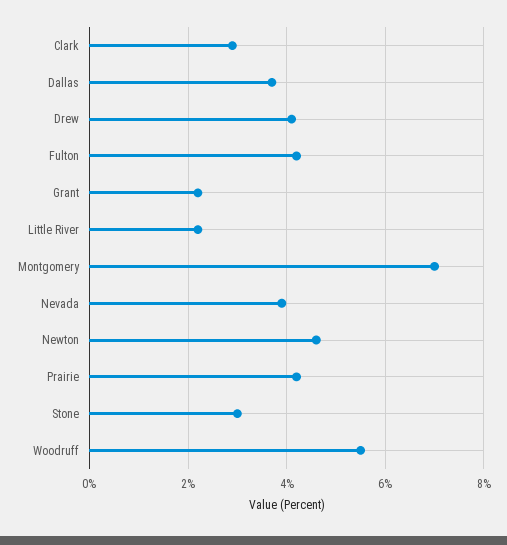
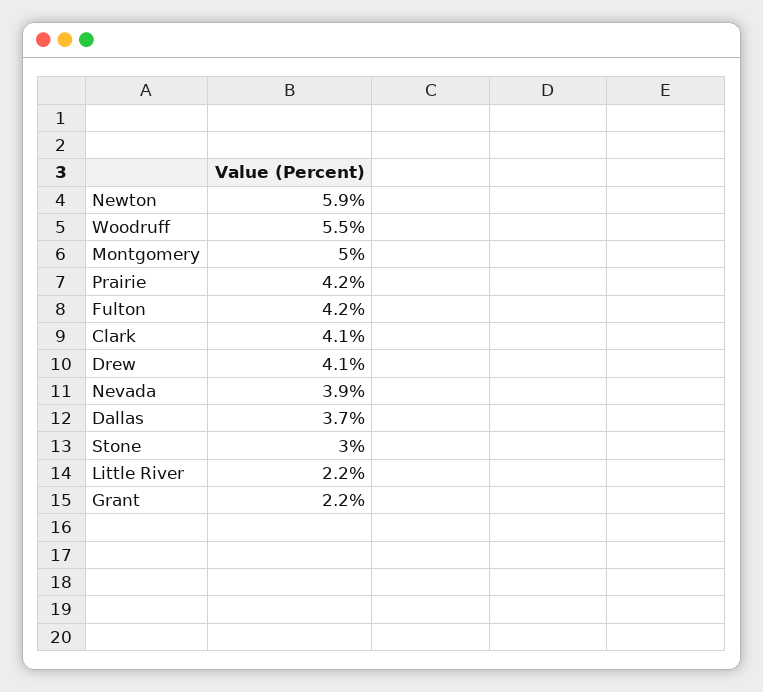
  {
-   "Clark": 3,
+   "Clark": 4.1,
    "Dallas": 3.7,
    "Drew": 4.1,
    "Fulton": 4.2,
    "Grant": 2.2,
    "Little River": 2.2,
-   "Montgomery": 7,
+   "Montgomery": 5,
    "Nevada": 3.9,
-   "Newton": 4.5,
+   "Newton": 5.9,
    "Prairie": 4.2,
    "Stone": 3,
    "Woodruff": 5.5
  }

